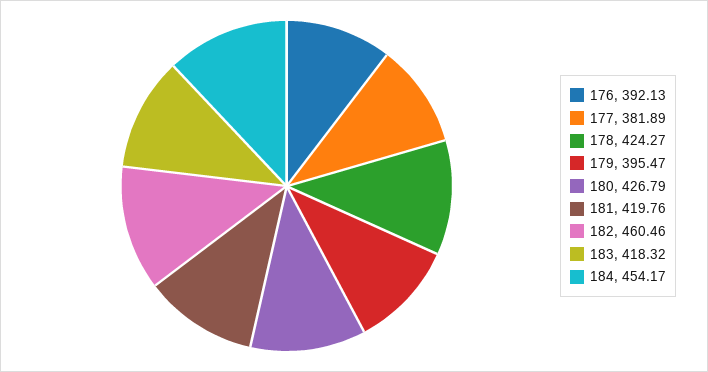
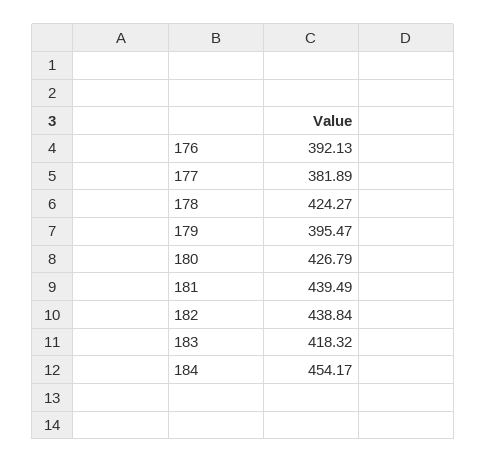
  {
    "176": 392.13,
    "177": 381.89,
    "178": 424.27,
    "179": 395.47,
    "180": 426.79,
-   "181": 419.76,
+   "181": 439.49,
-   "182": 460.46,
+   "182": 438.84,
    "183": 418.32,
    "184": 454.17
  }

